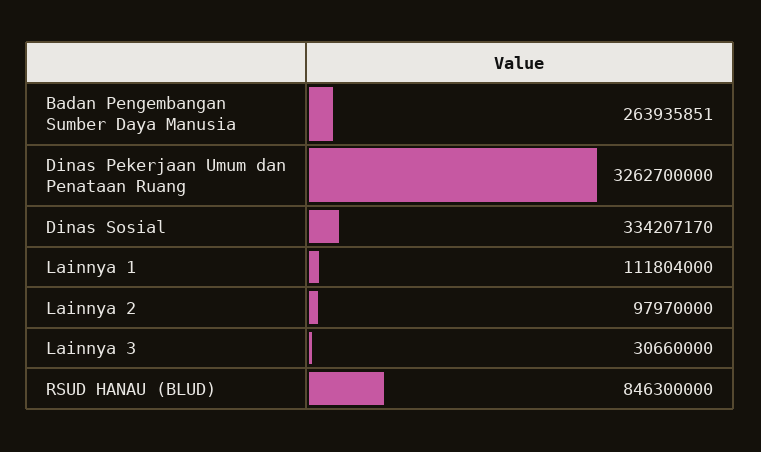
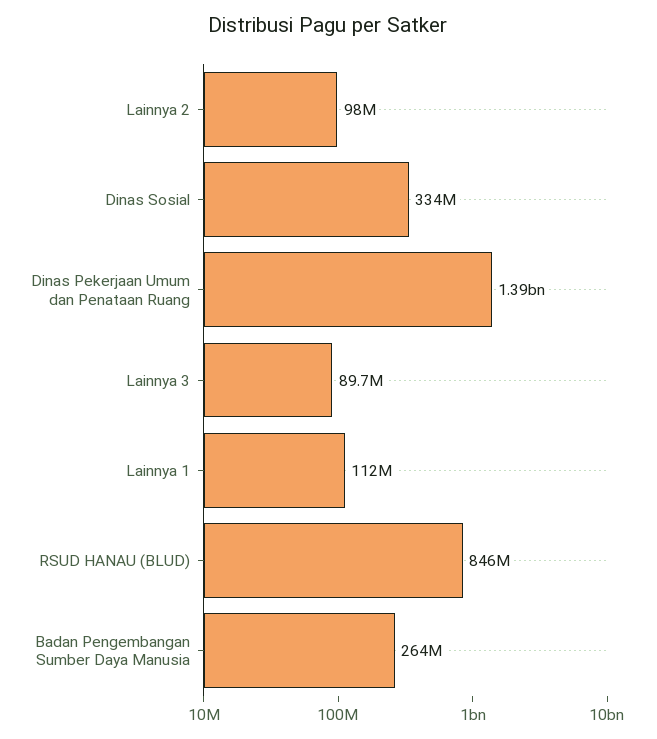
  {
    "Badan Pengembangan Sumber Daya Manusia": 263935851,
-   "Dinas Pekerjaan Umum dan Penataan Ruang": 3262700000,
+   "Dinas Pekerjaan Umum dan Penataan Ruang": 1390000000,
    "Dinas Sosial": 334207170,
    "Lainnya 1": 111804000,
    "Lainnya 2": 97970000,
-   "Lainnya 3": 30660000,
+   "Lainnya 3": 89700000,
    "RSUD HANAU (BLUD)": 846300000
  }

